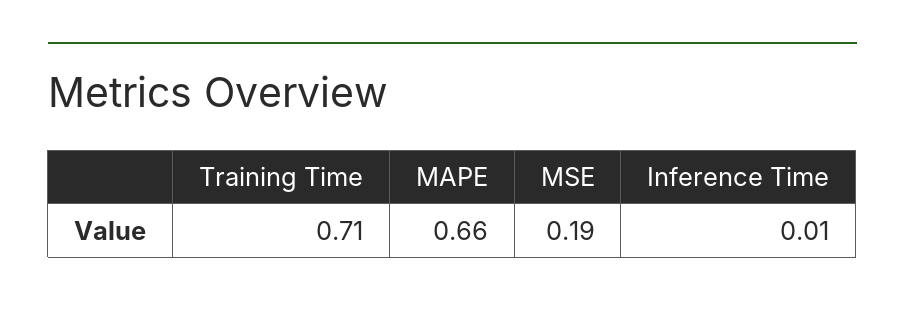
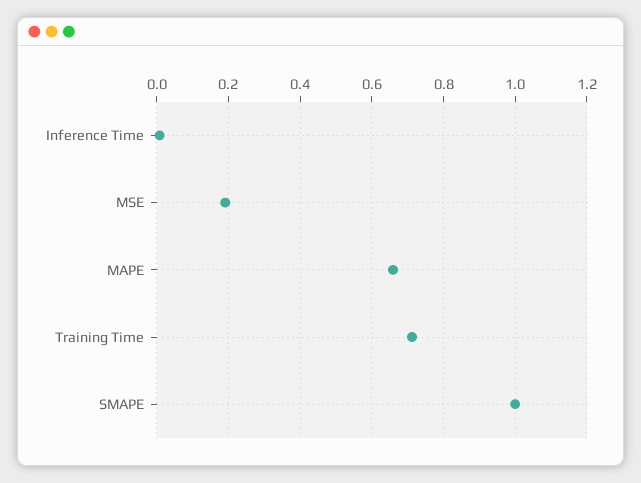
  {
    "Training Time": 0.71,
    "MAPE": 0.66,
    "MSE": 0.19,
-   "Inference Time": 0.01
+   "Inference Time": 0.01,
+   "SMAPE": 1
  }

